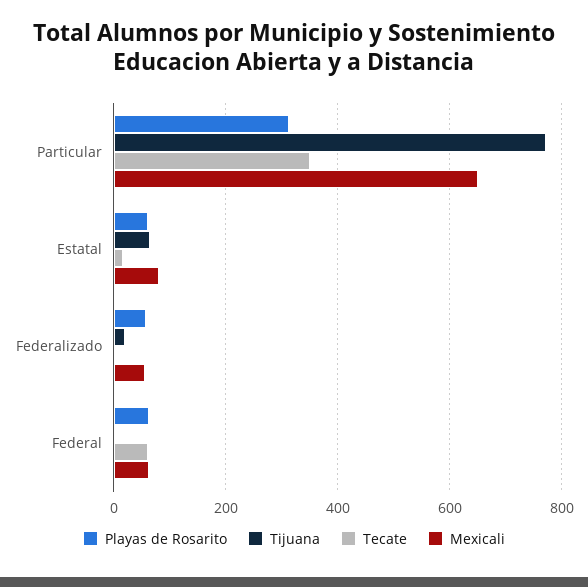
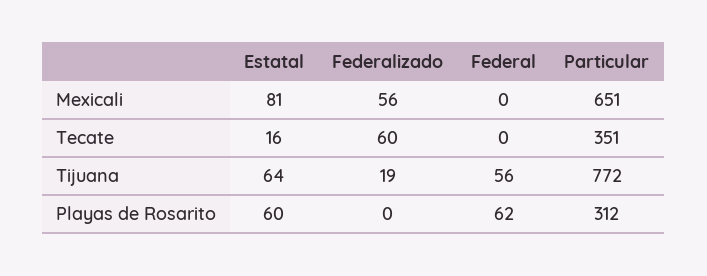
  {
    "Playas de Rosarito": {
      "Particular": 312,
      "Estatal": 60,
-     "Federalizado": 60,
+     "Federalizado": 0,
      "Federal": 62
    },
    "Tijuana": {
      "Particular": 772,
      "Estatal": 64,
      "Federalizado": 19,
-     "Federal": 0
+     "Federal": 56
    },
    "Tecate": {
      "Particular": 351,
      "Estatal": 16,
-     "Federalizado": 0,
+     "Federalizado": 60,
-     "Federal": 60
+     "Federal": 0
    },
    "Mexicali": {
      "Particular": 651,
      "Estatal": 81,
      "Federalizado": 56,
-     "Federal": 60
+     "Federal": 0
    }
  }

